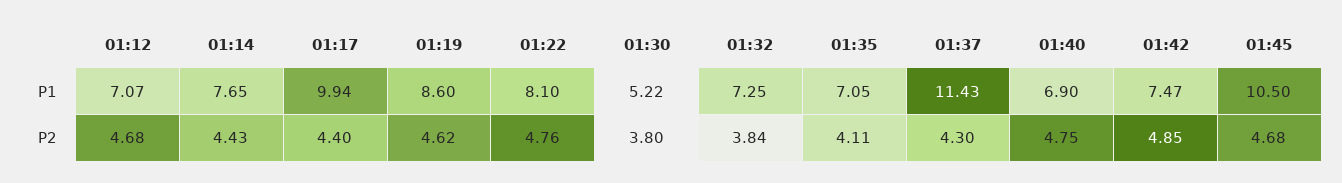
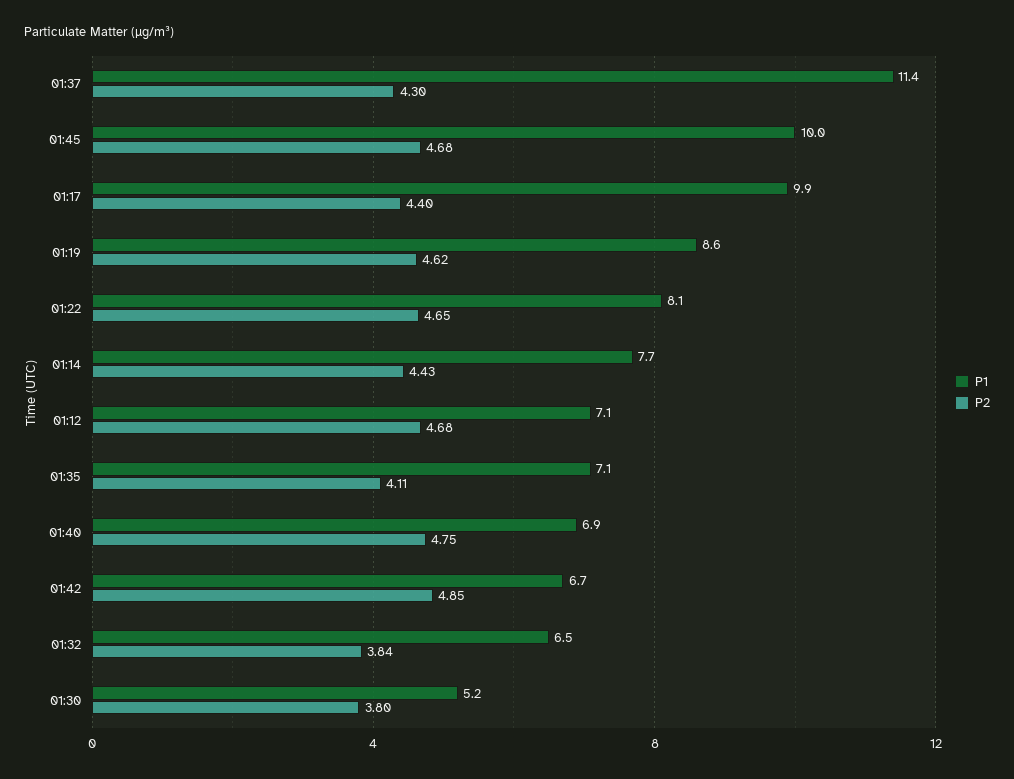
  {
    "P1": {
      "01:12": 7.07,
      "01:14": 7.65,
      "01:17": 9.94,
      "01:19": 8.6,
      "01:22": 8.1,
      "01:30": 5.22,
-     "01:32": 7.25,
+     "01:32": 6.5,
      "01:35": 7.05,
      "01:37": 11.43,
      "01:40": 6.9,
-     "01:42": 7.47,
+     "01:42": 6.7,
-     "01:45": 10.5
+     "01:45": 10
    },
    "P2": {
      "01:12": 4.68,
      "01:14": 4.43,
      "01:17": 4.4,
      "01:19": 4.62,
-     "01:22": 4.76,
+     "01:22": 4.65,
      "01:30": 3.8,
      "01:32": 3.84,
      "01:35": 4.11,
      "01:37": 4.3,
      "01:40": 4.75,
      "01:42": 4.85,
      "01:45": 4.68
    }
  }

